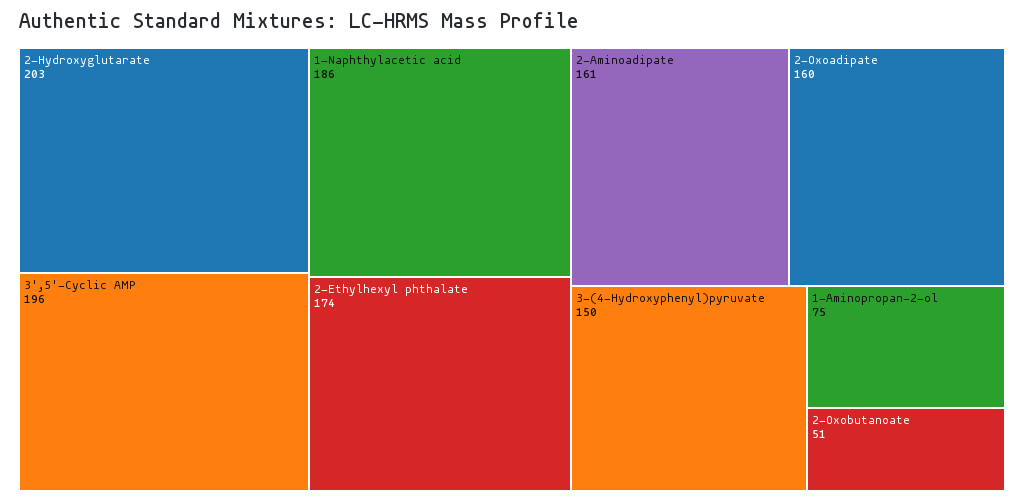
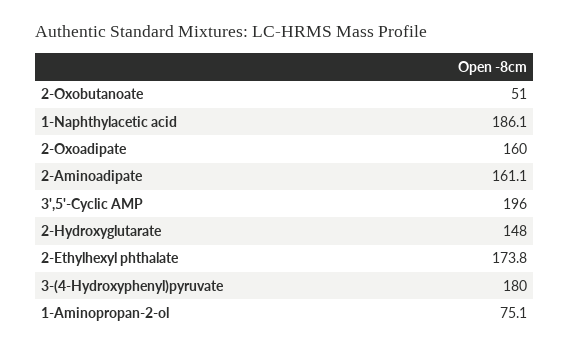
  {
-   "2-Hydroxyglutarate": 203,
+   "2-Hydroxyglutarate": 148,
    "3',5'-Cyclic AMP": 196,
    "1-Naphthylacetic acid": 186.1,
    "2-Ethylhexyl phthalate": 173.8,
    "2-Aminoadipate": 161.1,
    "2-Oxoadipate": 160,
-   "3-(4-Hydroxyphenyl)pyruvate": 150,
+   "3-(4-Hydroxyphenyl)pyruvate": 180,
    "1-Aminopropan-2-ol": 75.1,
    "2-Oxobutanoate": 51
  }

